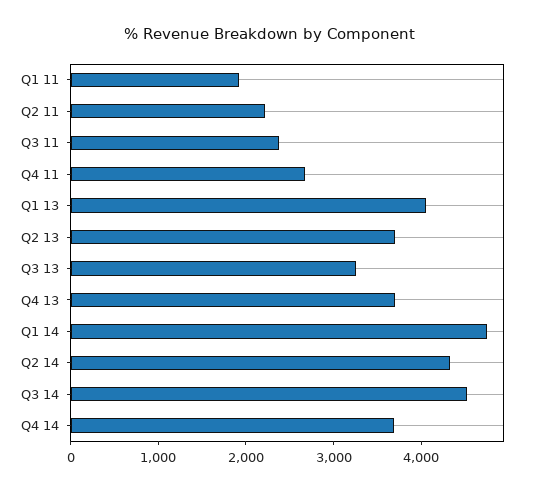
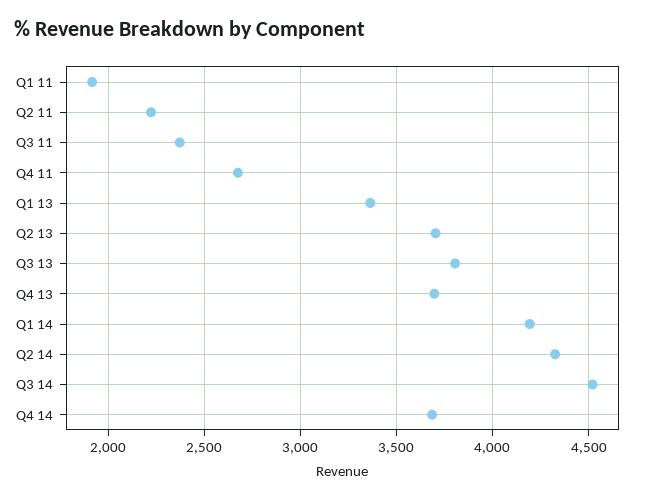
  {
    "Q1 11": 1900,
    "Q2 11": 2200,
    "Q3 11": 2350,
    "Q4 11": 2700,
-   "Q1 13": 4000,
+   "Q1 13": 3350,
    "Q2 13": 3700,
-   "Q3 13": 3200,
+   "Q3 13": 3800,
    "Q4 13": 3700,
-   "Q1 14": 4800,
+   "Q1 14": 4200,
    "Q2 14": 4350,
    "Q3 14": 4500,
    "Q4 14": 3700
  }

